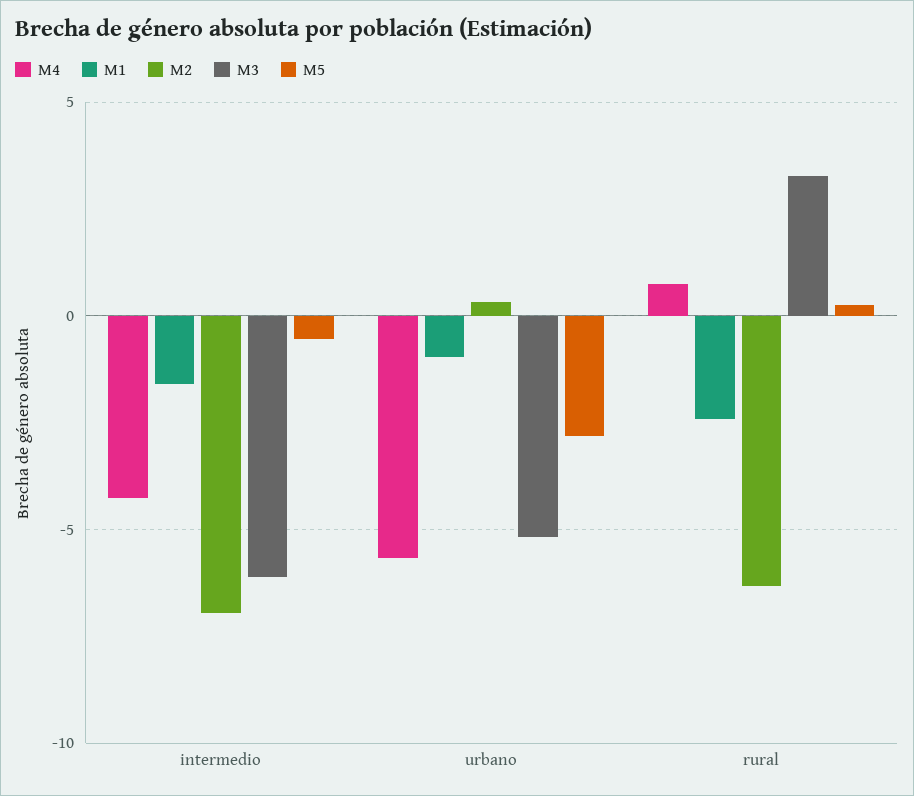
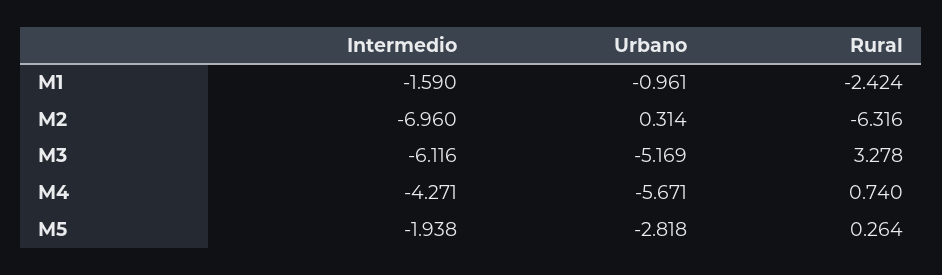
  {
    "M4": {
      "intermedio": -4.271,
      "urbano": -5.671,
      "rural": 0.74
    },
    "M1": {
      "intermedio": -1.59,
      "urbano": -0.961,
      "rural": -2.424
    },
    "M2": {
      "intermedio": -6.96,
      "urbano": 0.314,
      "rural": -6.316
    },
    "M3": {
      "intermedio": -6.116,
      "urbano": -5.169,
      "rural": 3.278
    },
    "M5": {
-     "intermedio": -0.5,
+     "intermedio": -1.938,
      "urbano": -2.818,
      "rural": 0.264
    }
  }

